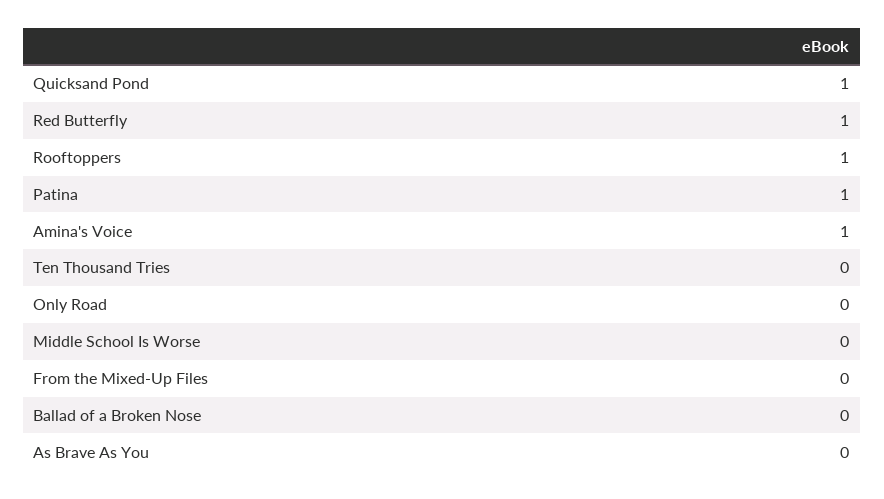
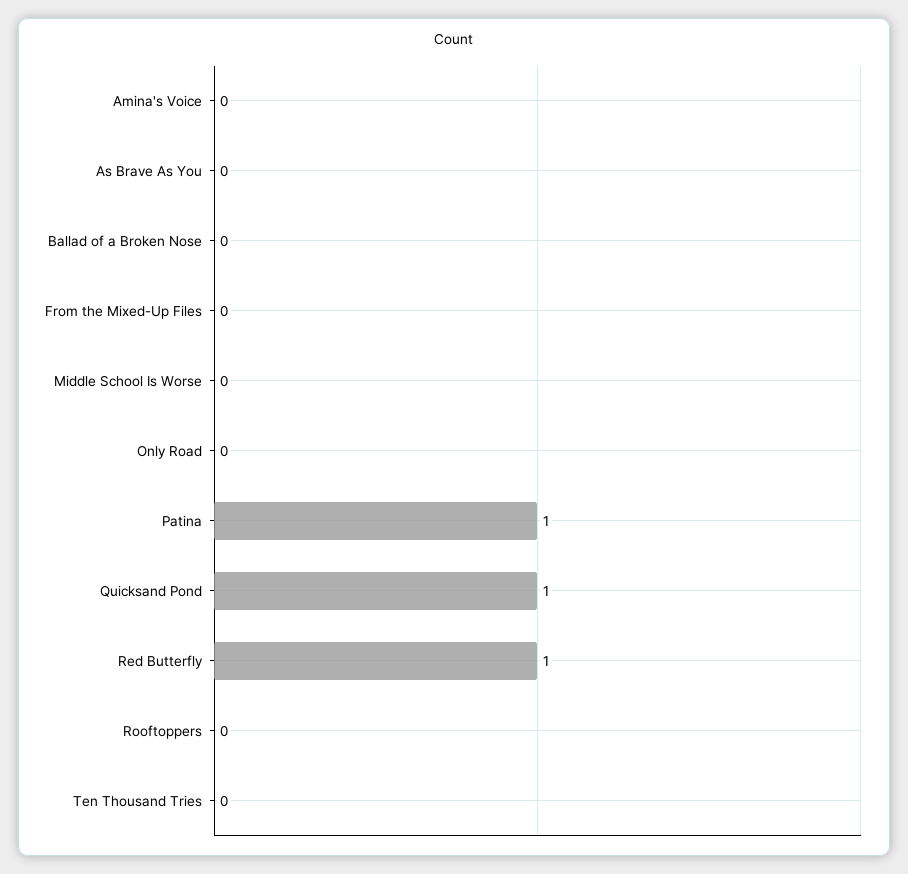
  {
    "Quicksand Pond": 1,
    "Red Butterfly": 1,
-   "Rooftoppers": 1,
+   "Rooftoppers": 0,
    "Patina": 1,
-   "Amina's Voice": 1,
+   "Amina's Voice": 0,
    "Ten Thousand Tries": 0,
    "Only Road": 0,
    "Middle School Is Worse": 0,
    "From the Mixed-Up Files": 0,
    "Ballad of a Broken Nose": 0,
    "As Brave As You": 0
  }

